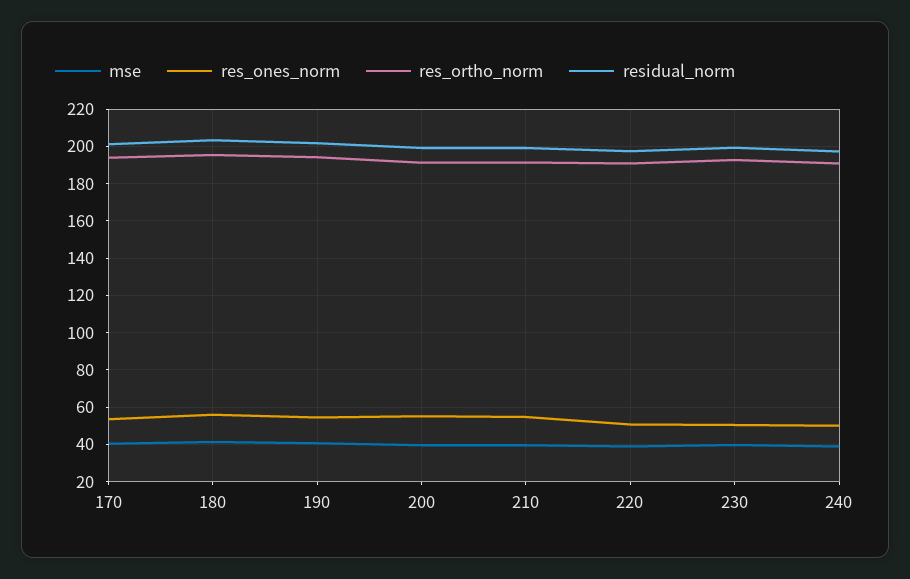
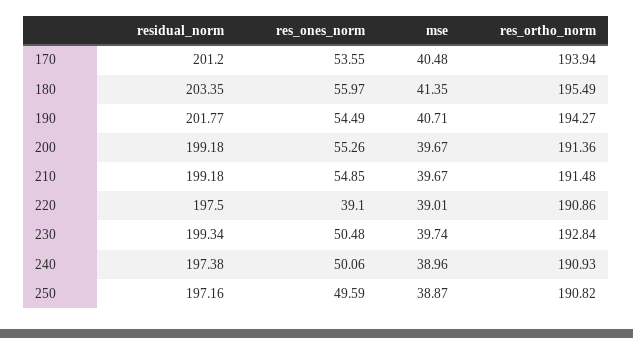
  {
    "mse": {
      "170": 40.48,
      "180": 41.35,
      "190": 40.71,
      "200": 39.67,
      "210": 39.67,
      "220": 39.01,
      "230": 39.74,
-     "240": 38.96
+     "240": 38.96,
+     "250": 38.87
    },
    "res_ones_norm": {
      "170": 53.55,
      "180": 55.97,
      "190": 54.49,
      "200": 55.26,
      "210": 54.85,
-     "220": 50,
+     "220": 39.1,
      "230": 50.48,
-     "240": 50.06
+     "240": 50.06,
+     "250": 49.59
    },
    "res_ortho_norm": {
      "170": 193.94,
      "180": 195.49,
      "190": 194.27,
      "200": 191.36,
      "210": 191.48,
      "220": 190.86,
      "230": 192.84,
-     "240": 190.93
+     "240": 190.93,
+     "250": 190.82
    },
    "residual_norm": {
      "170": 201.2,
      "180": 203.35,
      "190": 201.77,
      "200": 199.18,
      "210": 199.18,
      "220": 197.5,
      "230": 199.34,
-     "240": 197.38
+     "240": 197.38,
+     "250": 197.16
    }
  }

